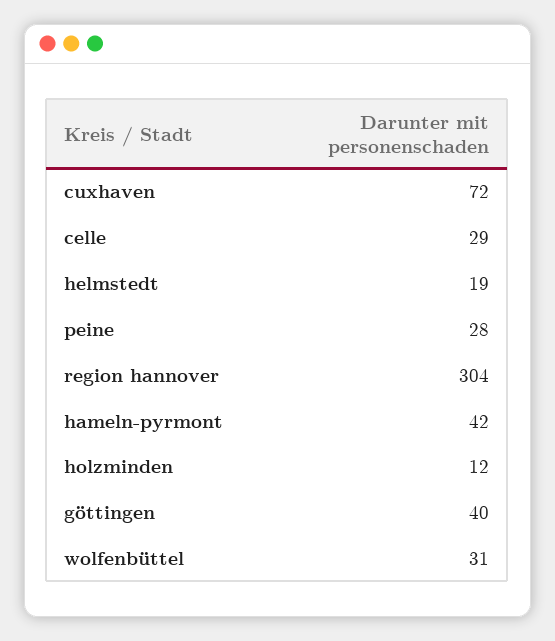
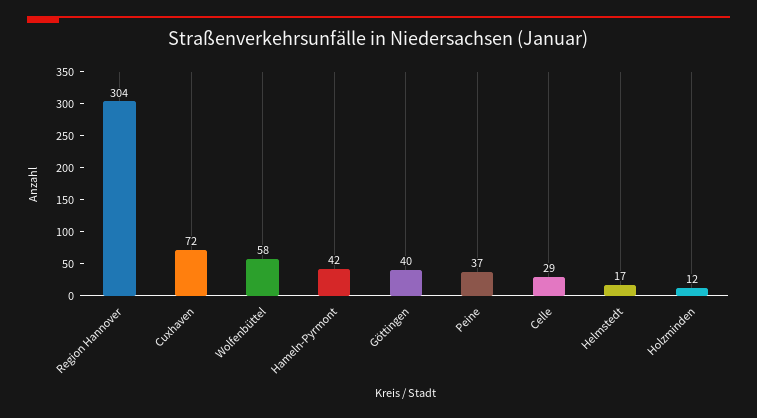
  {
    "cuxhaven": 72,
    "celle": 29,
-   "helmstedt": 19,
+   "helmstedt": 17,
-   "peine": 28,
+   "peine": 37,
    "region hannover": 304,
    "hameln-pyrmont": 42,
    "holzminden": 12,
    "göttingen": 40,
-   "wolfenbüttel": 31
+   "wolfenbüttel": 58
  }

